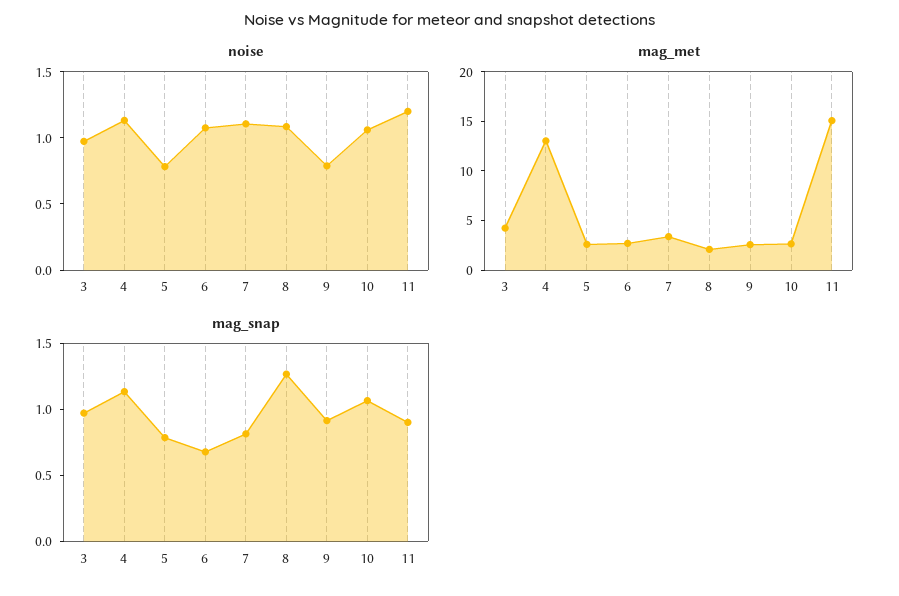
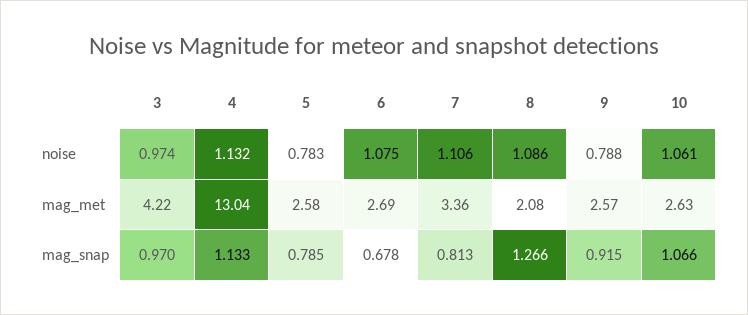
  {
    "noise": {
      "3": 0.974,
      "4": 1.132,
      "5": 0.783,
      "6": 1.075,
      "7": 1.106,
      "8": 1.086,
      "9": 0.788,
-     "10": 1.061,
+     "10": 1.061
-     "11": 1.2
    },
    "mag_met": {
      "3": 4.22,
      "4": 13.04,
      "5": 2.58,
      "6": 2.69,
      "7": 3.36,
      "8": 2.08,
      "9": 2.57,
-     "10": 2.63,
+     "10": 2.63
-     "11": 15
    },
    "mag_snap": {
      "3": 0.97,
      "4": 1.133,
      "5": 0.785,
      "6": 0.678,
      "7": 0.813,
      "8": 1.266,
      "9": 0.915,
-     "10": 1.066,
+     "10": 1.066
-     "11": 0.9
    }
  }

